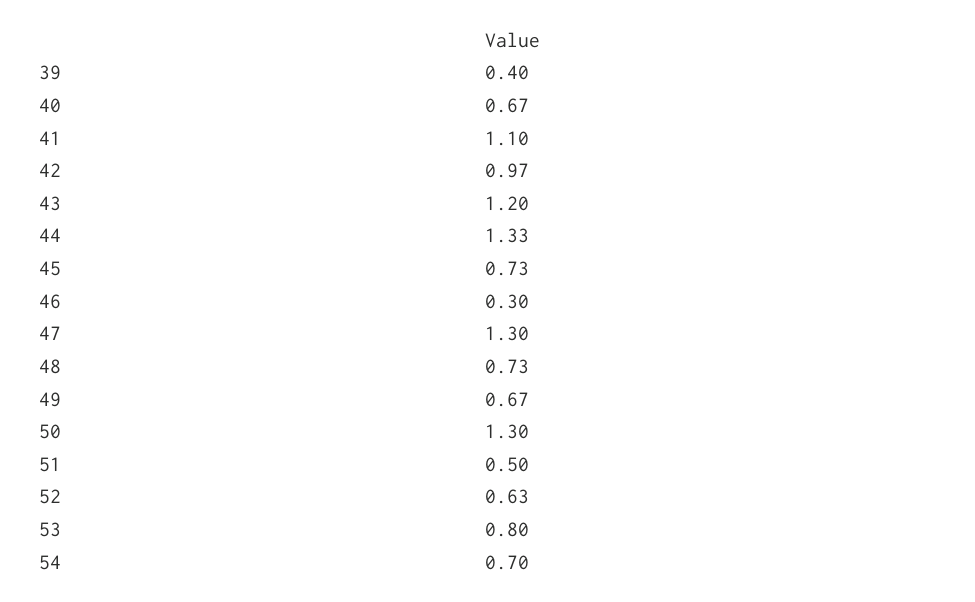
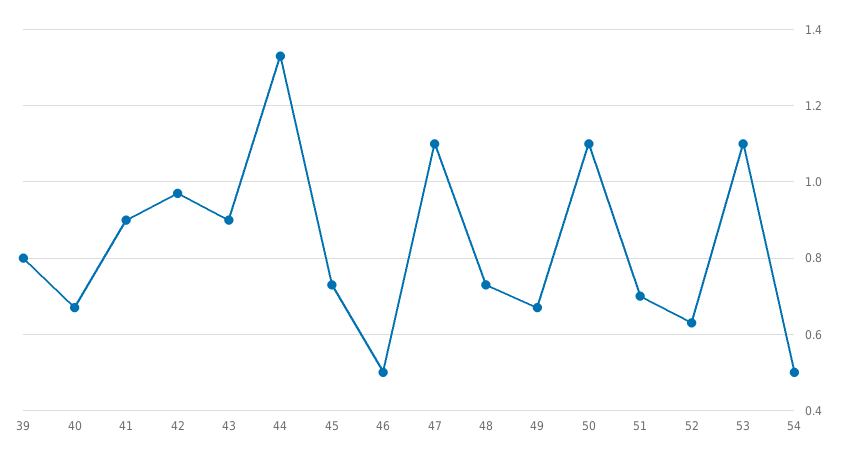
  {
-   "39": 0.4,
+   "39": 0.8,
    "40": 0.67,
-   "41": 1.1,
+   "41": 0.9,
    "42": 0.97,
-   "43": 1.2,
+   "43": 0.9,
    "44": 1.33,
    "45": 0.73,
-   "46": 0.3,
+   "46": 0.5,
-   "47": 1.3,
+   "47": 1.1,
    "48": 0.73,
    "49": 0.67,
-   "50": 1.3,
+   "50": 1.1,
-   "51": 0.5,
+   "51": 0.7,
    "52": 0.63,
-   "53": 0.8,
+   "53": 1.1,
-   "54": 0.7
+   "54": 0.5
  }

